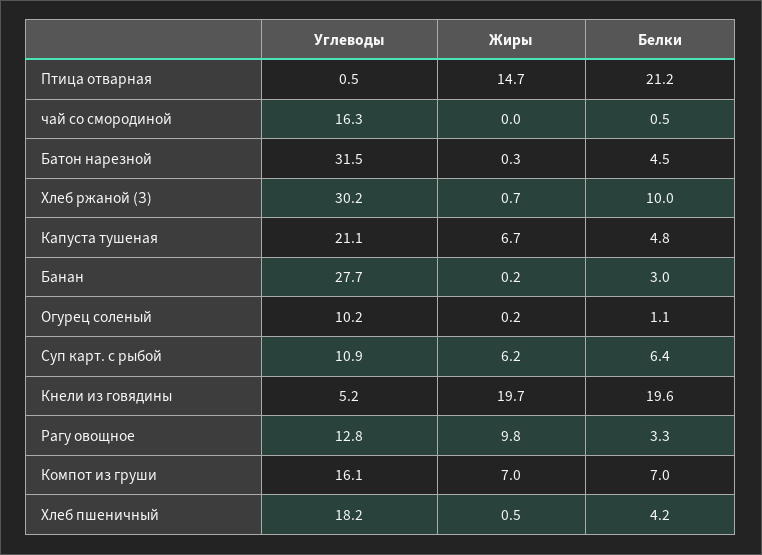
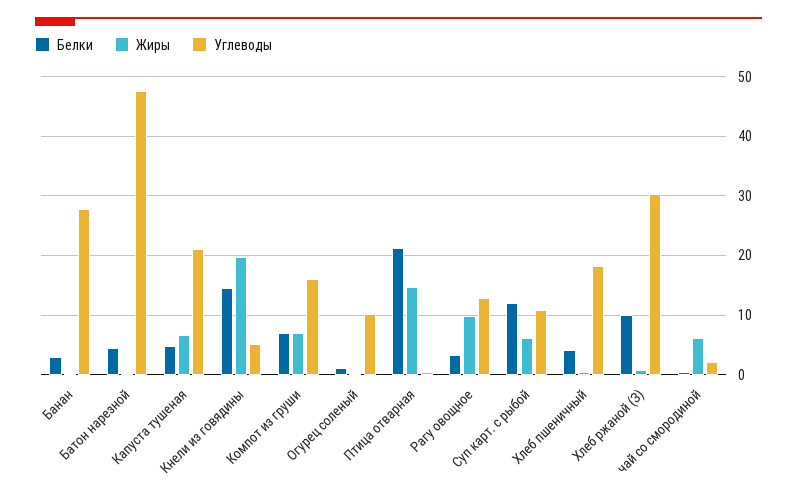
  {
    "Углеводы": {
      "Птица отварная": 0.5,
-     "чай со смородиной": 16.3,
+     "чай со смородиной": 2,
-     "Батон нарезной": 31.5,
+     "Батон нарезной": 48,
      "Хлеб ржаной (З)": 30.2,
      "Капуста тушеная": 21.1,
      "Банан": 27.7,
      "Огурец соленый": 10.2,
      "Суп карт. с рыбой": 10.9,
      "Кнели из говядины": 5.2,
      "Рагу овощное": 12.8,
      "Компот из груши": 16.1,
      "Хлеб пшеничный": 18.2
    },
    "Жиры": {
      "Птица отварная": 14.7,
-     "чай со смородиной": 0,
+     "чай со смородиной": 6,
      "Батон нарезной": 0.3,
      "Хлеб ржаной (З)": 0.7,
      "Капуста тушеная": 6.7,
      "Банан": 0.2,
      "Огурец соленый": 0.2,
      "Суп карт. с рыбой": 6.2,
      "Кнели из говядины": 19.7,
      "Рагу овощное": 9.8,
      "Компот из груши": 7,
      "Хлеб пшеничный": 0.5
    },
    "Белки": {
      "Птица отварная": 21.2,
      "чай со смородиной": 0.5,
      "Батон нарезной": 4.5,
      "Хлеб ржаной (З)": 10,
      "Капуста тушеная": 4.8,
      "Банан": 3,
      "Огурец соленый": 1.1,
-     "Суп карт. с рыбой": 6.4,
+     "Суп карт. с рыбой": 12,
-     "Кнели из говядины": 19.6,
+     "Кнели из говядины": 14,
      "Рагу овощное": 3.3,
      "Компот из груши": 7,
      "Хлеб пшеничный": 4.2
    }
  }

